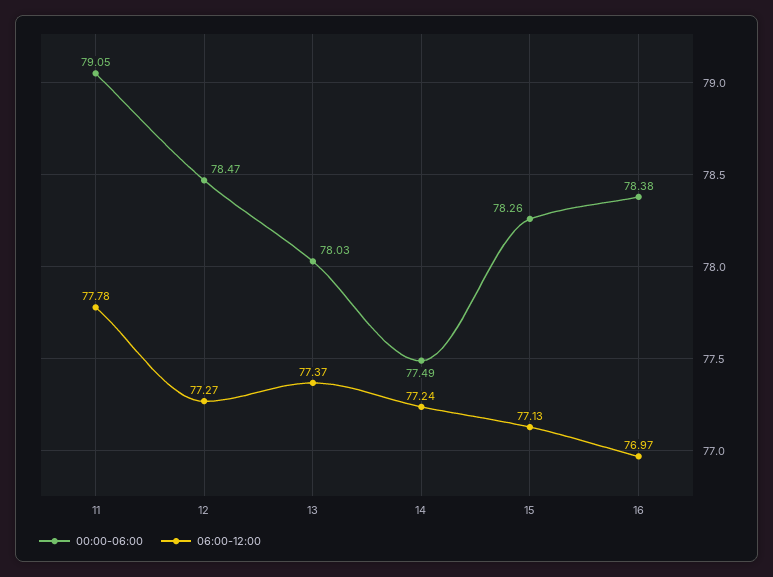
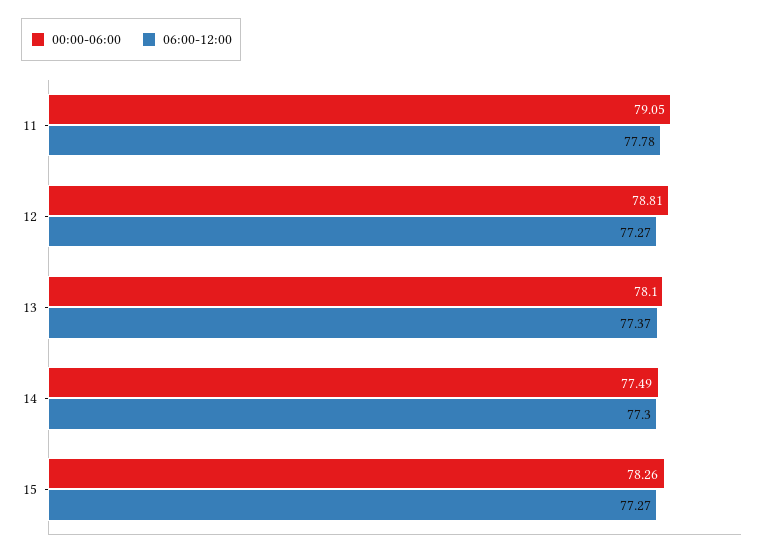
  {
    "00:00-06:00": {
      "11": 79.05,
-     "12": 78.47,
+     "12": 78.81,
-     "13": 78.03,
+     "13": 78.1,
      "14": 77.49,
-     "15": 78.26,
+     "15": 78.26
-     "16": 78.38
    },
    "06:00-12:00": {
      "11": 77.78,
      "12": 77.27,
      "13": 77.37,
-     "14": 77.24,
+     "14": 77.3,
-     "15": 77.13,
+     "15": 77.27
-     "16": 76.97
    }
  }

